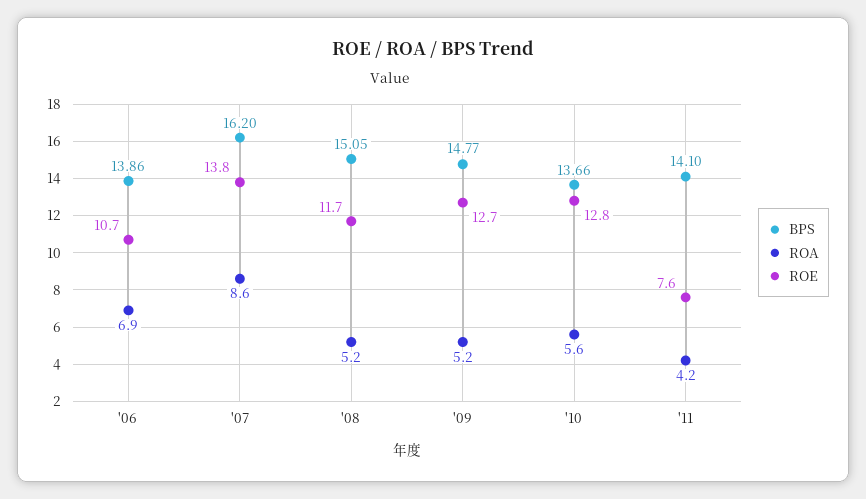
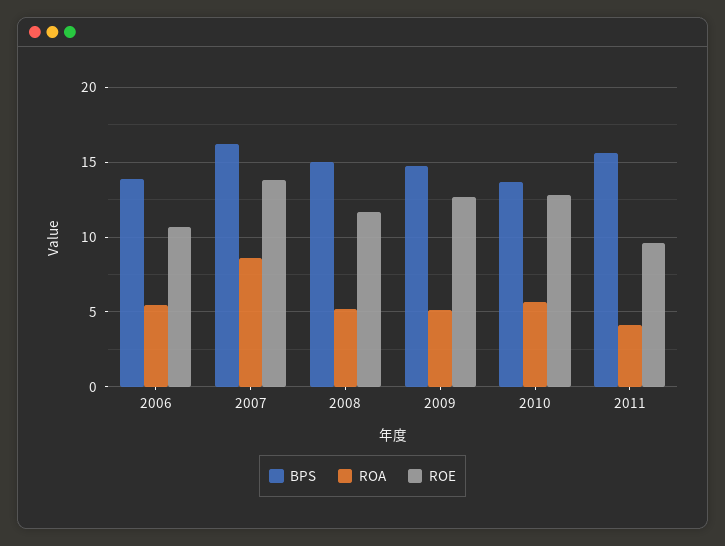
  {
    "BPS": {
      "'06": 13.86,
      "'07": 16.2,
      "'08": 15.05,
      "'09": 14.77,
      "'10": 13.66,
-     "'11": 14.1
+     "'11": 15.5
    },
    "ROA": {
-     "'06": 6.9,
+     "'06": 5.5,
      "'07": 8.6,
      "'08": 5.2,
      "'09": 5.2,
      "'10": 5.6,
      "'11": 4.2
    },
    "ROE": {
      "'06": 10.7,
      "'07": 13.8,
      "'08": 11.7,
      "'09": 12.7,
      "'10": 12.8,
-     "'11": 7.6
+     "'11": 9.5
    }
  }

